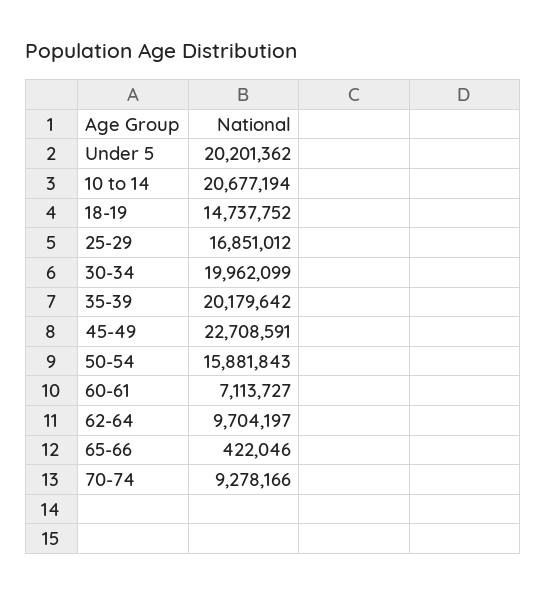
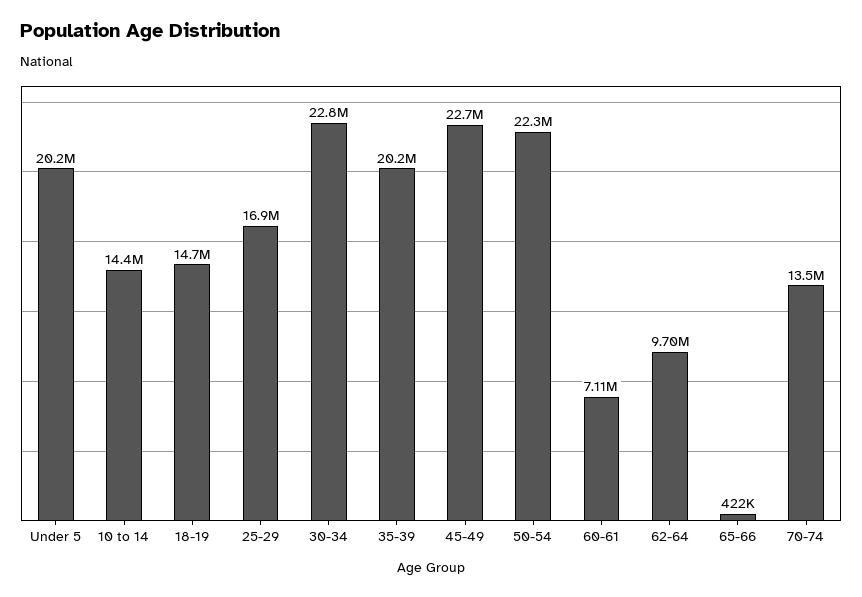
  {
    "Under 5": 20201362,
-   "10 to 14": 20677194,
+   "10 to 14": 14400000,
    "18-19": 14737752,
    "25-29": 16851012,
-   "30-34": 19962099,
+   "30-34": 22800000,
    "35-39": 20179642,
    "45-49": 22708591,
-   "50-54": 15881843,
+   "50-54": 22300000,
    "60-61": 7113727,
    "62-64": 9704197,
    "65-66": 422046,
-   "70-74": 9278166
+   "70-74": 13500000
  }

